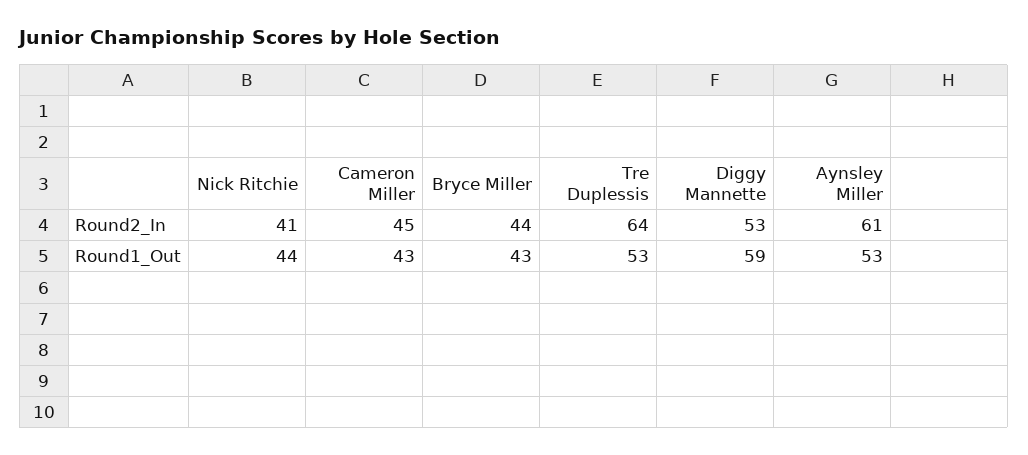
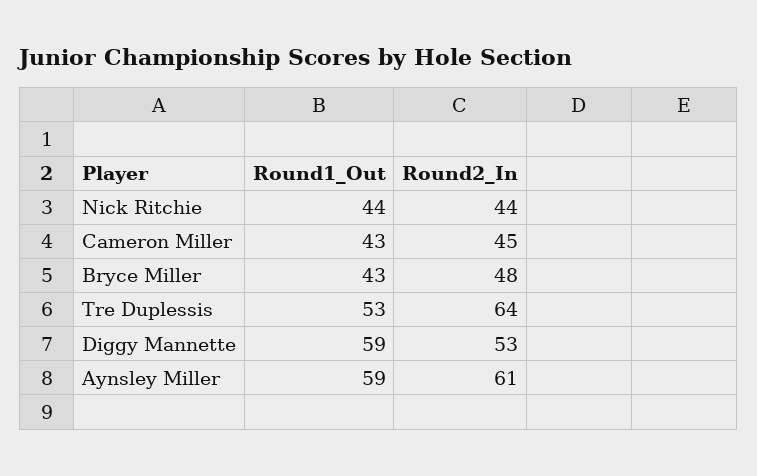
  {
    "Nick Ritchie": {
-     "Round2_In": 41,
+     "Round2_In": 44,
      "Round1_Out": 44
    },
    "Cameron Miller": {
      "Round2_In": 45,
      "Round1_Out": 43
    },
    "Bryce Miller": {
-     "Round2_In": 44,
+     "Round2_In": 48,
      "Round1_Out": 43
    },
    "Tre Duplessis": {
      "Round2_In": 64,
      "Round1_Out": 53
    },
    "Diggy Mannette": {
      "Round2_In": 53,
      "Round1_Out": 59
    },
    "Aynsley Miller": {
      "Round2_In": 61,
-     "Round1_Out": 53
+     "Round1_Out": 59
    }
  }

